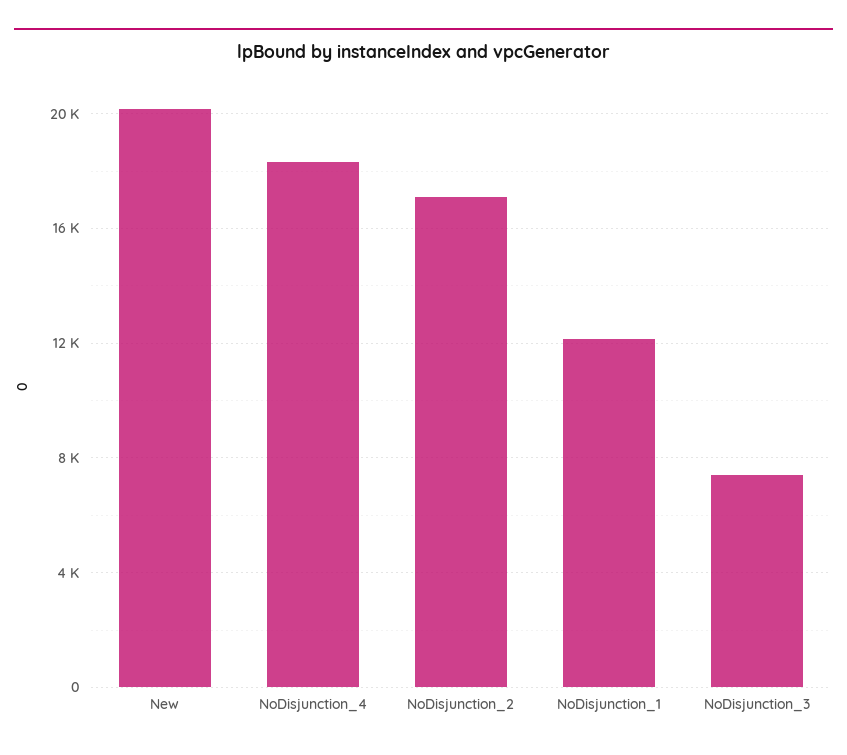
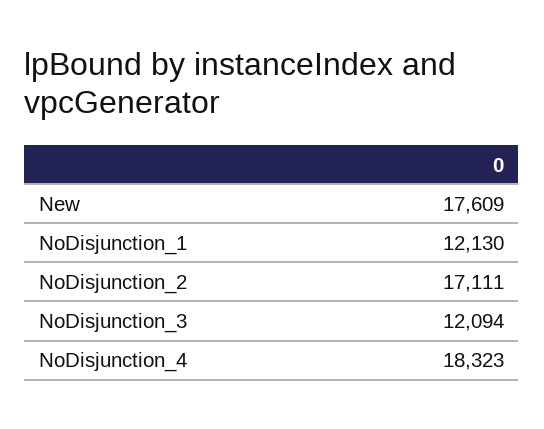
  {
-   "New": 20000,
+   "New": 17609,
    "NoDisjunction_4": 18323,
    "NoDisjunction_2": 17111,
    "NoDisjunction_1": 12130,
-   "NoDisjunction_3": 7500
+   "NoDisjunction_3": 12094
  }

